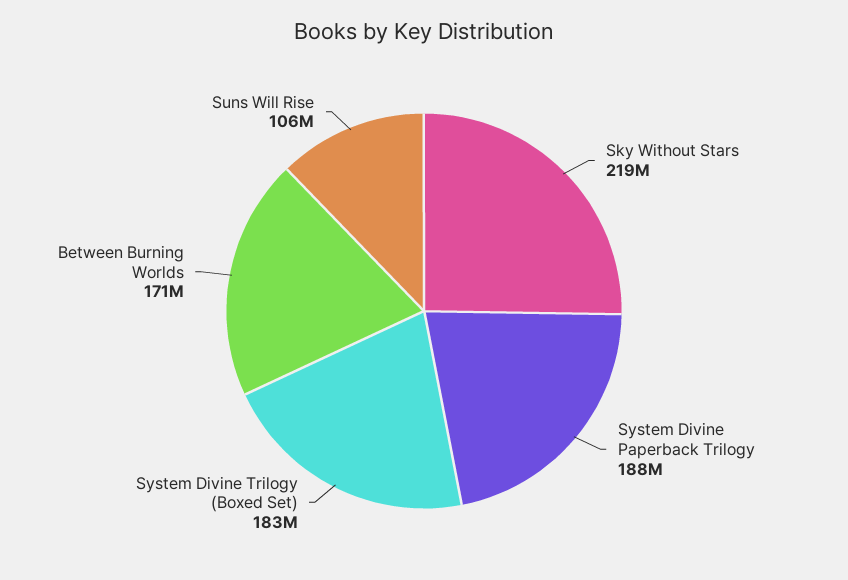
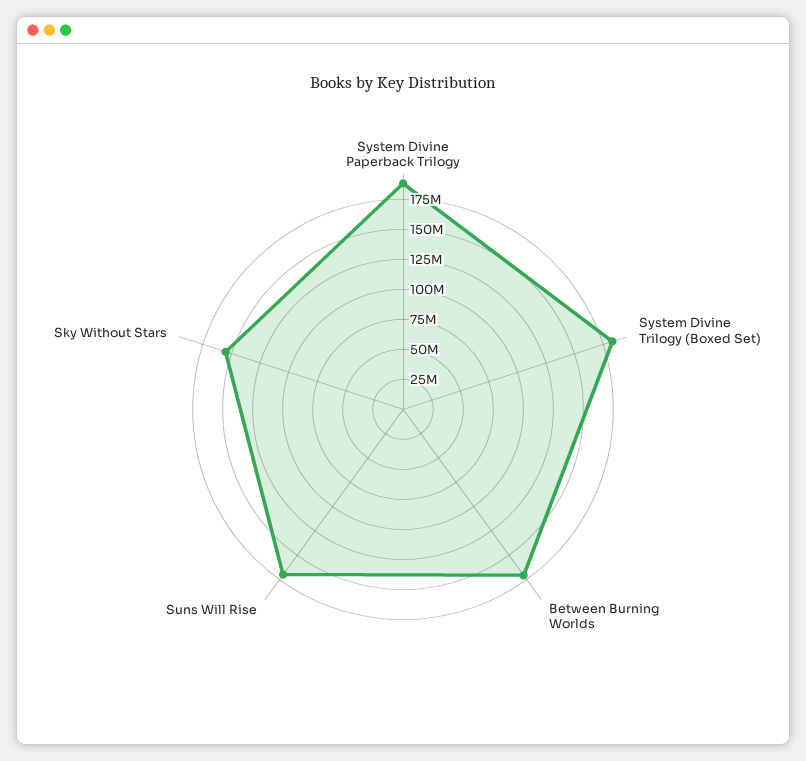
  {
-   "Sky Without Stars": 219000000,
+   "Sky Without Stars": 150000000,
    "System Divine Paperback Trilogy": 188000000,
    "System Divine Trilogy (Boxed Set)": 183000000,
    "Between Burning Worlds": 171000000,
-   "Suns Will Rise": 106000000
+   "Suns Will Rise": 175000000
  }

